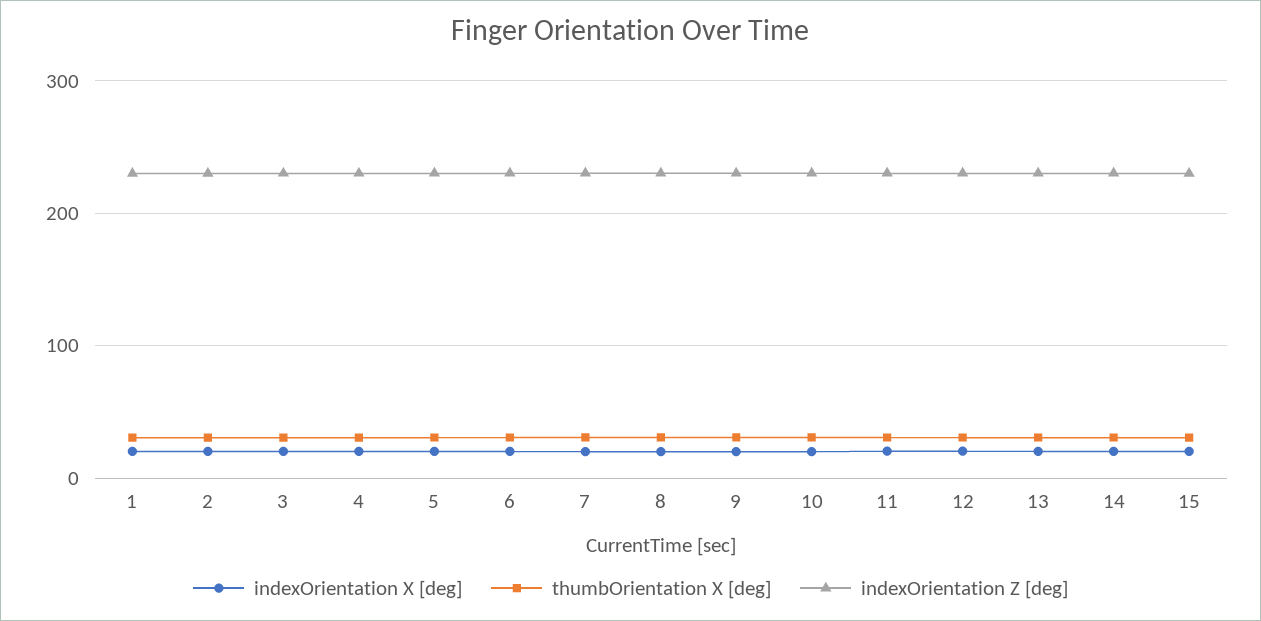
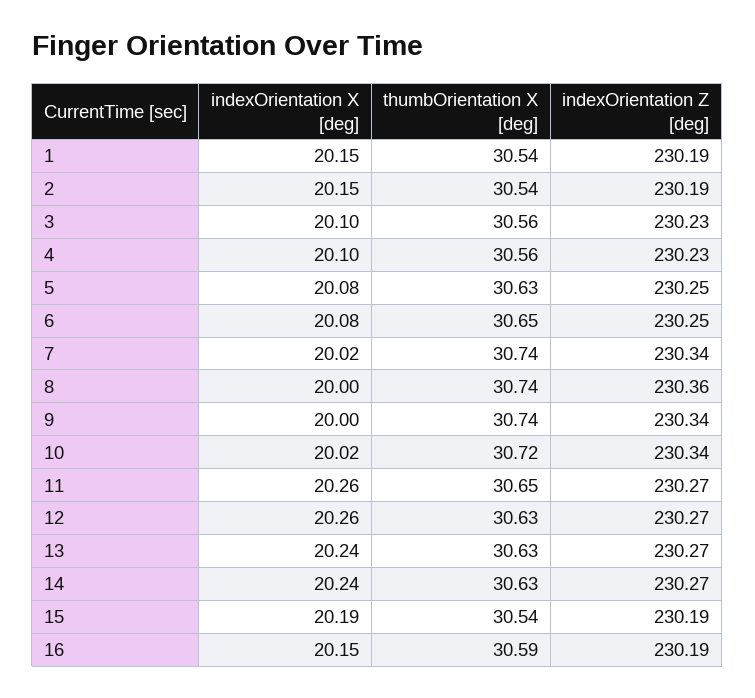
  {
    "indexOrientation X [deg]": {
      "1": 20.15,
      "2": 20.15,
      "3": 20.1,
      "4": 20.1,
      "5": 20.08,
      "6": 20.08,
      "7": 20.02,
      "8": 20,
      "9": 20,
      "10": 20.02,
      "11": 20.26,
      "12": 20.26,
      "13": 20.24,
      "14": 20.24,
-     "15": 20.19
+     "15": 20.19,
+     "16": 20.15
    },
    "thumbOrientation X [deg]": {
      "1": 30.54,
      "2": 30.54,
      "3": 30.56,
      "4": 30.56,
      "5": 30.63,
      "6": 30.65,
      "7": 30.74,
      "8": 30.74,
      "9": 30.74,
      "10": 30.72,
      "11": 30.65,
      "12": 30.63,
      "13": 30.63,
      "14": 30.63,
-     "15": 30.54
+     "15": 30.54,
+     "16": 30.59
    },
    "indexOrientation Z [deg]": {
      "1": 230.19,
      "2": 230.19,
      "3": 230.23,
      "4": 230.23,
      "5": 230.25,
      "6": 230.25,
      "7": 230.34,
      "8": 230.36,
      "9": 230.34,
      "10": 230.34,
      "11": 230.27,
      "12": 230.27,
      "13": 230.27,
      "14": 230.27,
-     "15": 230.19
+     "15": 230.19,
+     "16": 230.19
    }
  }

